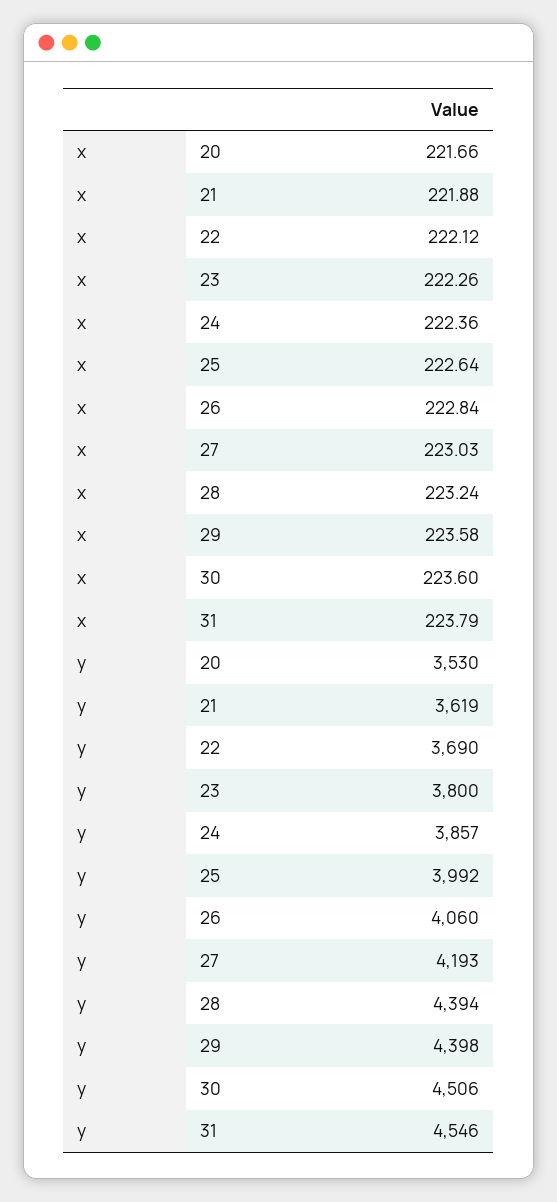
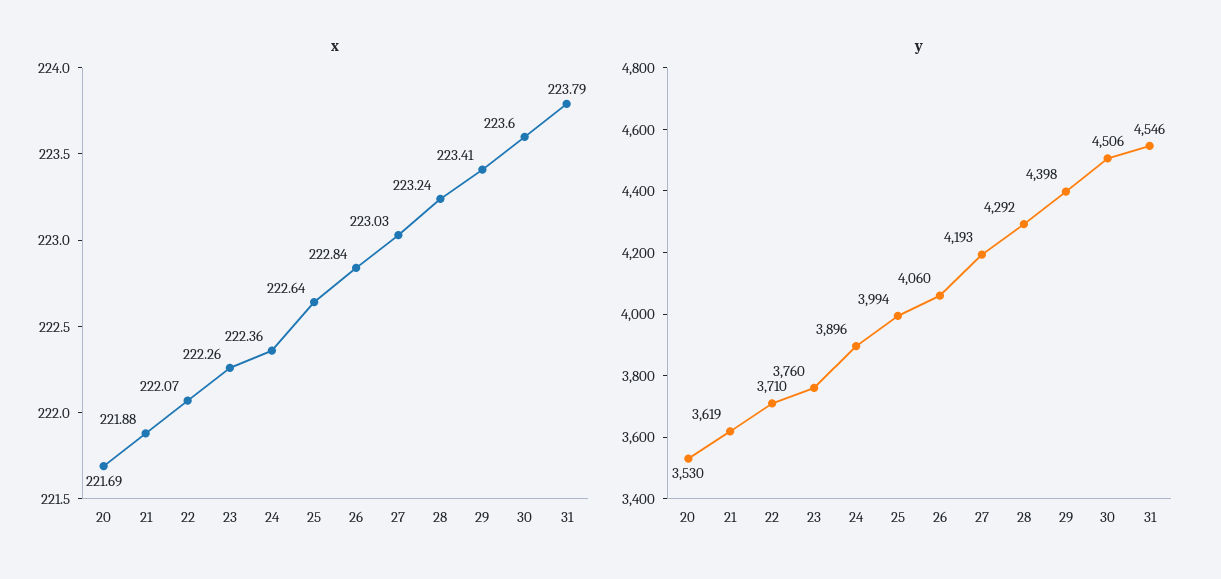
  {
    "x": {
-     "20": 221.66,
+     "20": 221.69,
      "21": 221.88,
-     "22": 222.12,
+     "22": 222.07,
      "23": 222.26,
      "24": 222.36,
      "25": 222.64,
      "26": 222.84,
      "27": 223.03,
      "28": 223.24,
-     "29": 223.58,
+     "29": 223.41,
      "30": 223.6,
      "31": 223.79
    },
    "y": {
      "20": 3530,
      "21": 3619,
-     "22": 3690,
+     "22": 3710,
-     "23": 3800,
+     "23": 3760,
-     "24": 3857,
+     "24": 3896,
-     "25": 3992,
+     "25": 3994,
      "26": 4060,
      "27": 4193,
-     "28": 4394,
+     "28": 4292,
      "29": 4398,
      "30": 4506,
      "31": 4546
    }
  }

